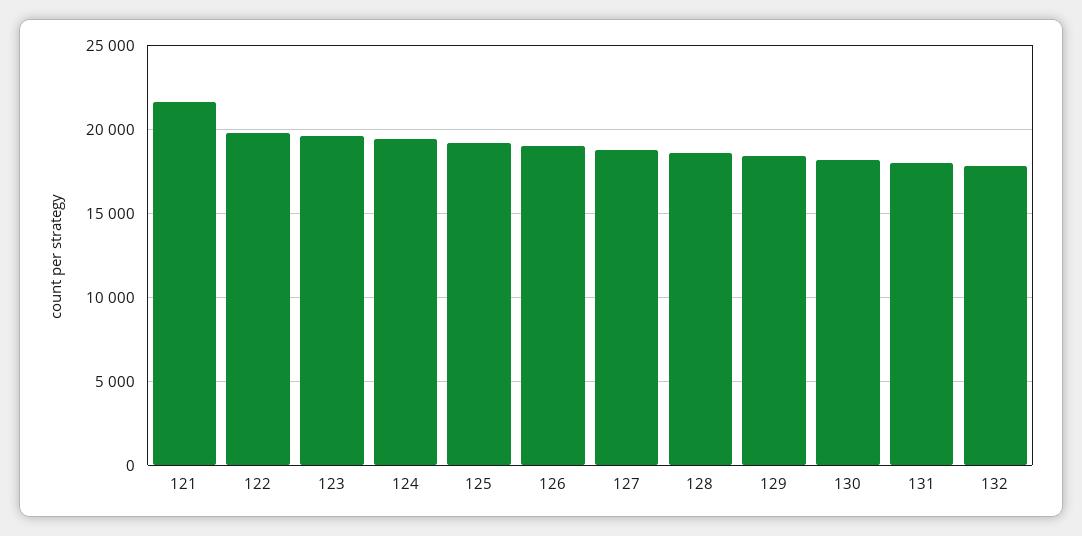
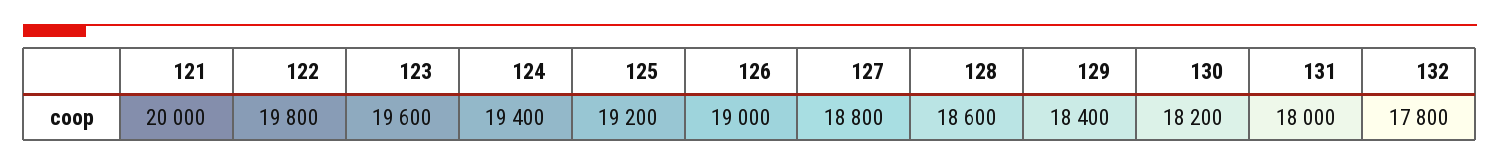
  {
-   "121": 21500,
+   "121": 20000,
    "122": 19800,
    "123": 19600,
    "124": 19400,
    "125": 19200,
    "126": 19000,
    "127": 18800,
    "128": 18600,
    "129": 18400,
    "130": 18200,
    "131": 18000,
    "132": 17800
  }

